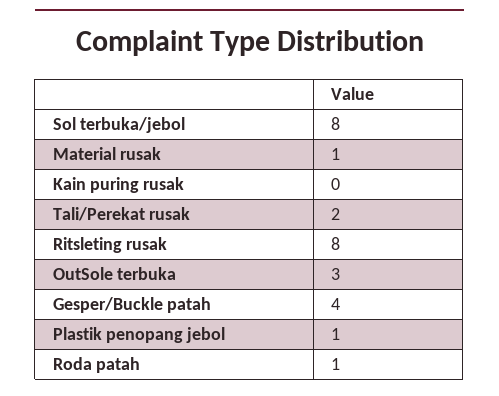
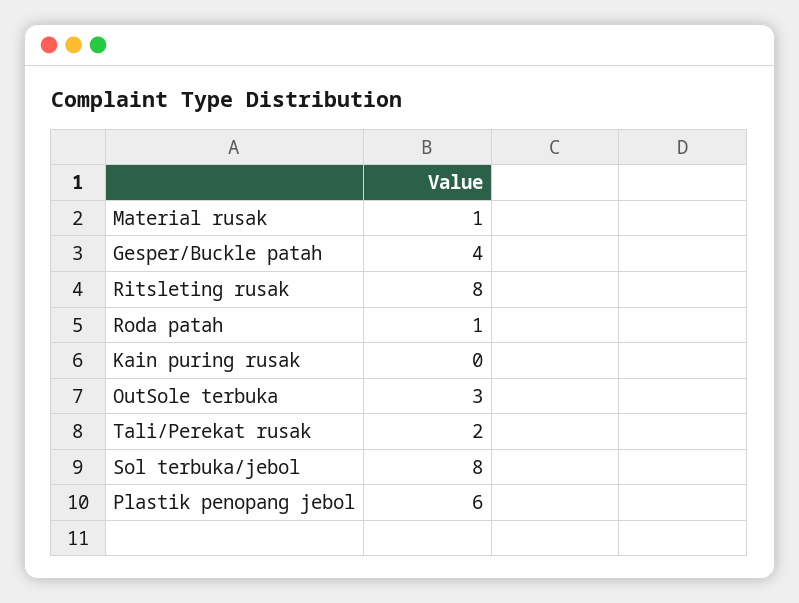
  {
    "Sol terbuka/jebol": 8,
    "Material rusak": 1,
    "Kain puring rusak": 0,
    "Tali/Perekat rusak": 2,
    "Ritsleting rusak": 8,
    "OutSole terbuka": 3,
    "Gesper/Buckle patah": 4,
-   "Plastik penopang jebol": 1,
+   "Plastik penopang jebol": 6,
    "Roda patah": 1
  }

